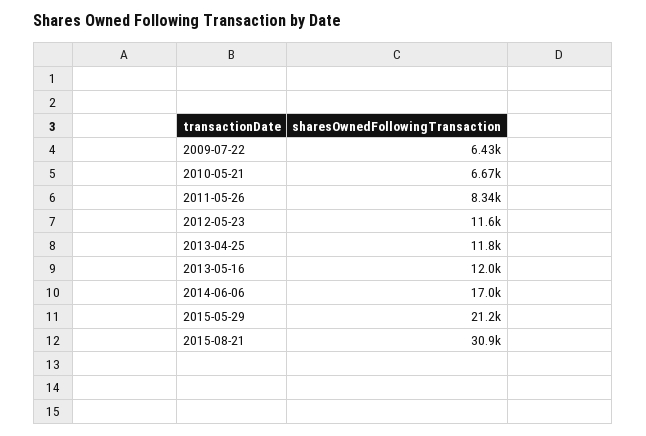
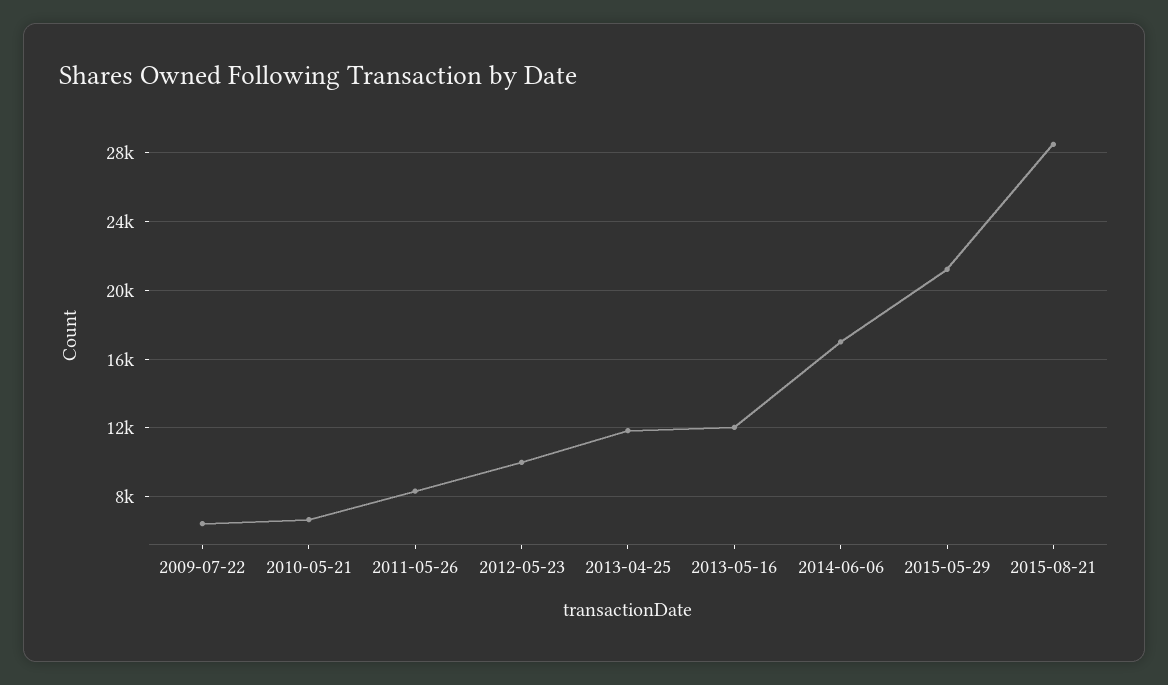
  {
    "2009-07-22": 6430,
    "2010-05-21": 6670,
    "2011-05-26": 8340,
-   "2012-05-23": 11600,
+   "2012-05-23": 10000,
    "2013-04-25": 11800,
    "2013-05-16": 12000,
    "2014-06-06": 17000,
    "2015-05-29": 21200,
-   "2015-08-21": 30900
+   "2015-08-21": 28500
  }

